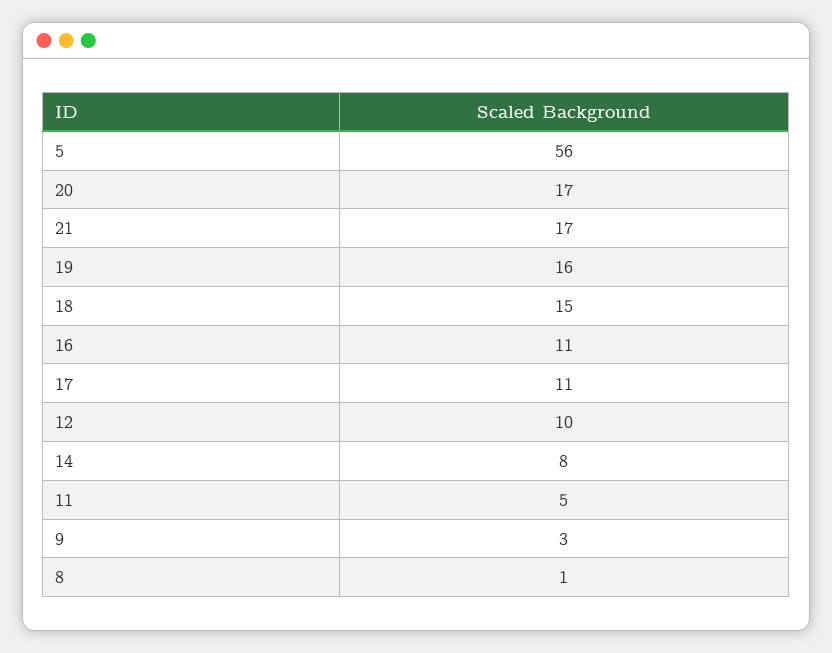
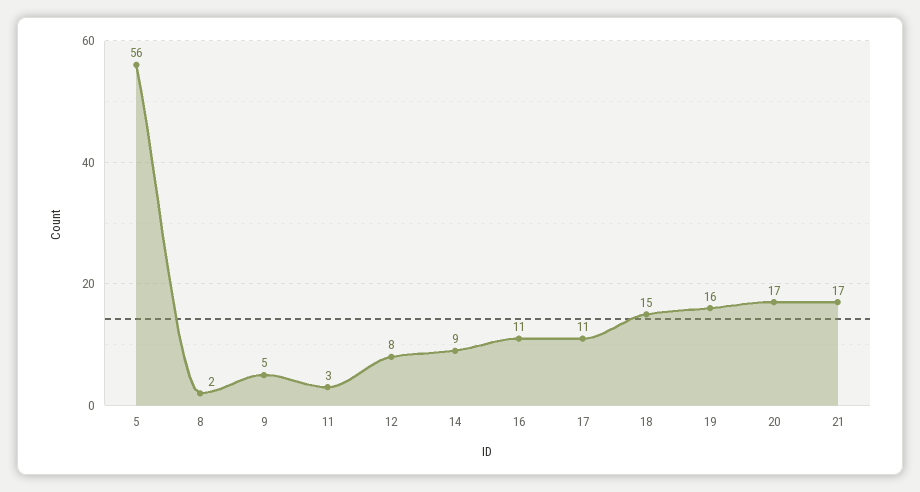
  {
    "5": 56,
    "20": 17,
    "21": 17,
    "19": 16,
    "18": 15,
    "16": 11,
    "17": 11,
-   "12": 10,
+   "12": 8,
-   "14": 8,
+   "14": 9,
-   "11": 5,
+   "11": 3,
-   "9": 3,
+   "9": 5,
-   "8": 1
+   "8": 2
  }

